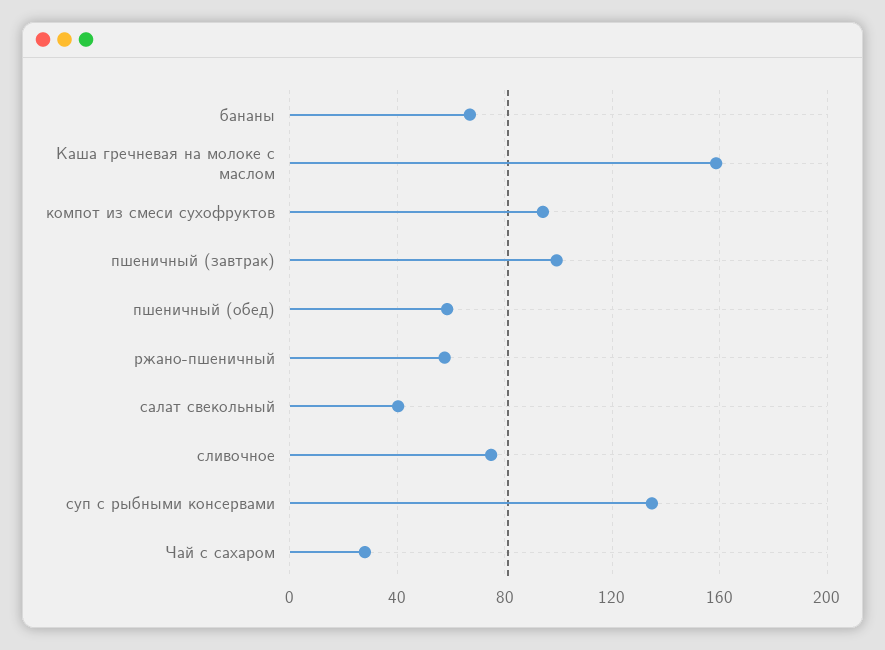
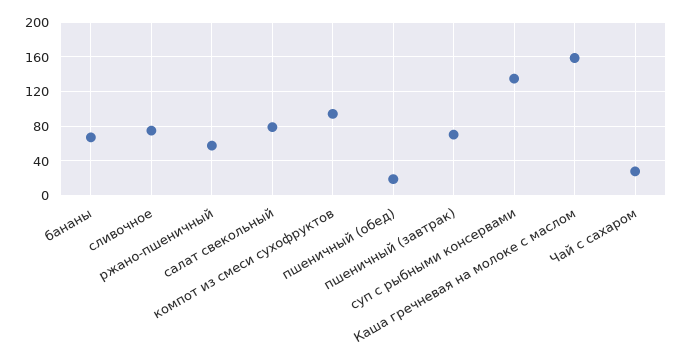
  {
    "бананы": 65,
    "Каша гречневая на молоке с маслом": 160,
    "компот из смеси сухофруктов": 95,
-   "пшеничный (завтрак)": 100,
+   "пшеничный (завтрак)": 70,
-   "пшеничный (обед)": 60,
+   "пшеничный (обед)": 20,
    "ржано-пшеничный": 60,
-   "салат свекольный": 40,
+   "салат свекольный": 80,
    "сливочное": 75,
    "суп с рыбными консервами": 135,
    "Чай с сахаром": 30
  }

